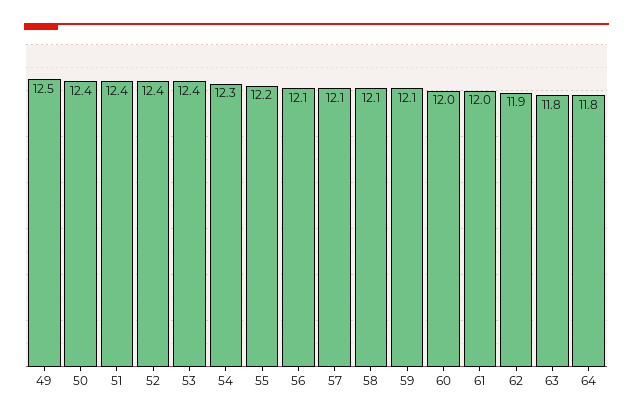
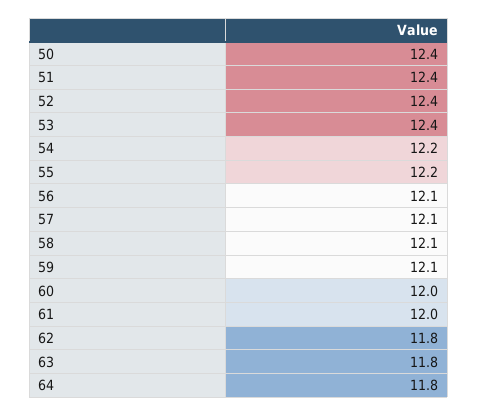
  {
-   "49": 12.5,
    "50": 12.4,
    "51": 12.4,
    "52": 12.4,
    "53": 12.4,
-   "54": 12.3,
+   "54": 12.2,
    "55": 12.2,
    "56": 12.1,
    "57": 12.1,
    "58": 12.1,
    "59": 12.1,
    "60": 12,
    "61": 12,
-   "62": 11.9,
+   "62": 11.8,
    "63": 11.8,
    "64": 11.8
  }

